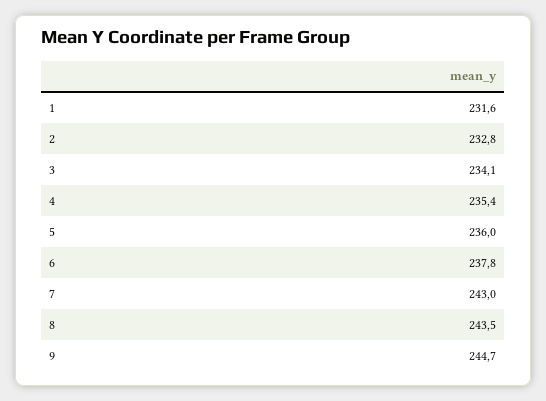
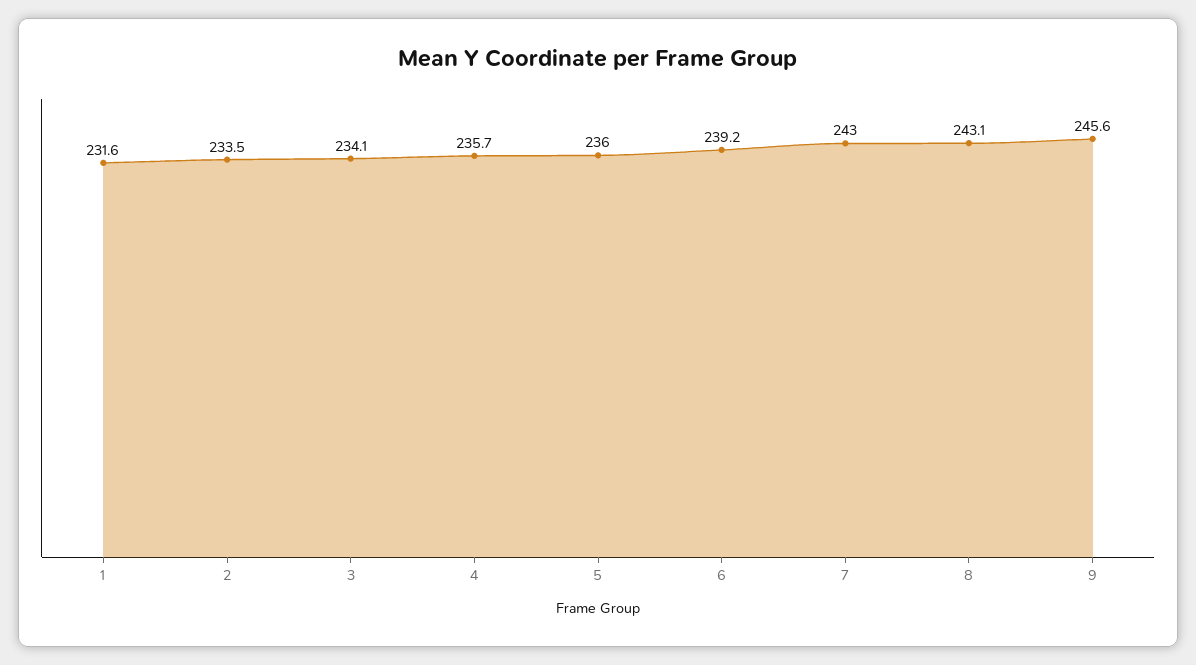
  {
    "1": 231.6,
-   "2": 232.8,
+   "2": 233.5,
    "3": 234.1,
-   "4": 235.4,
+   "4": 235.7,
    "5": 236,
-   "6": 237.8,
+   "6": 239.2,
    "7": 243,
-   "8": 243.5,
+   "8": 243.1,
-   "9": 244.7
+   "9": 245.6
  }

